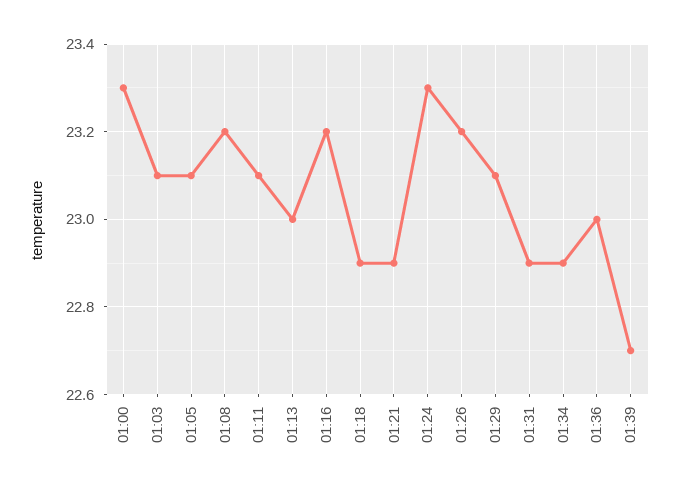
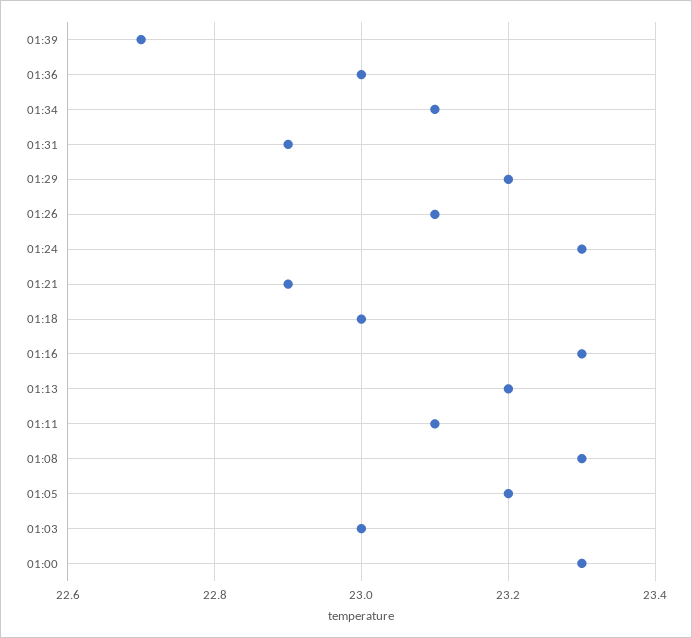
  {
    "01:00": 23.3,
-   "01:03": 23.1,
+   "01:03": 23,
-   "01:05": 23.1,
+   "01:05": 23.2,
-   "01:08": 23.2,
+   "01:08": 23.3,
    "01:11": 23.1,
-   "01:13": 23,
+   "01:13": 23.2,
-   "01:16": 23.2,
+   "01:16": 23.3,
-   "01:18": 22.9,
+   "01:18": 23,
    "01:21": 22.9,
    "01:24": 23.3,
-   "01:26": 23.2,
+   "01:26": 23.1,
-   "01:29": 23.1,
+   "01:29": 23.2,
    "01:31": 22.9,
-   "01:34": 22.9,
+   "01:34": 23.1,
    "01:36": 23,
    "01:39": 22.7
  }

